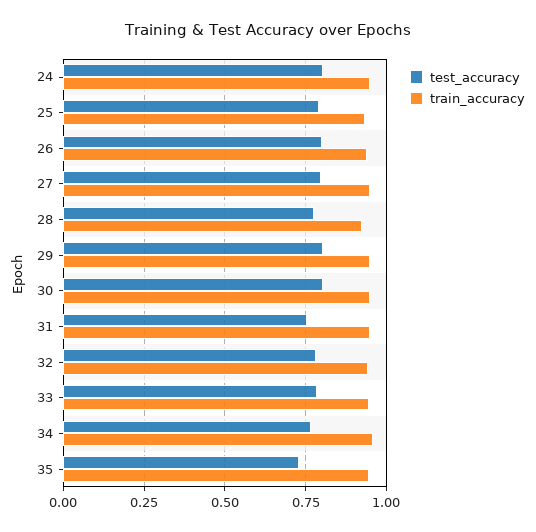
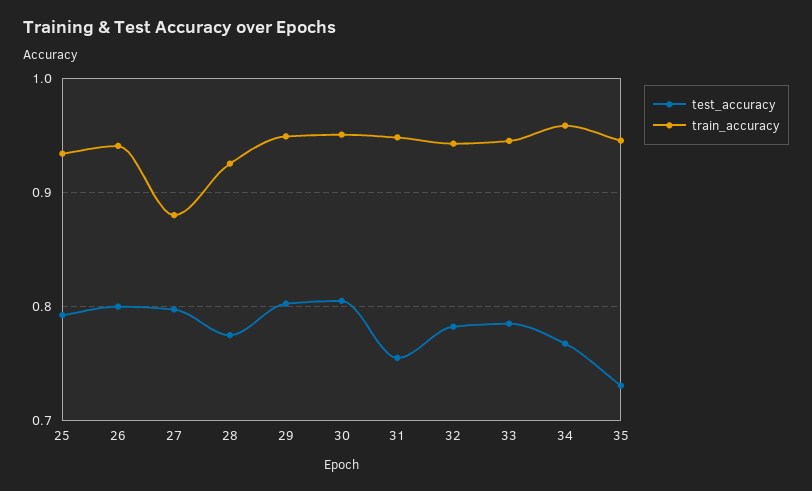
  {
    "test_accuracy": {
-     "24": 0.8,
      "25": 0.79,
      "26": 0.8,
      "27": 0.8,
      "28": 0.78,
      "29": 0.8,
      "30": 0.81,
      "31": 0.76,
      "32": 0.78,
      "33": 0.79,
      "34": 0.77,
      "35": 0.73
    },
    "train_accuracy": {
-     "24": 0.95,
      "25": 0.93,
      "26": 0.94,
-     "27": 0.95,
+     "27": 0.88,
      "28": 0.93,
      "29": 0.95,
      "30": 0.95,
      "31": 0.95,
      "32": 0.94,
      "33": 0.95,
      "34": 0.96,
      "35": 0.95
    }
  }

